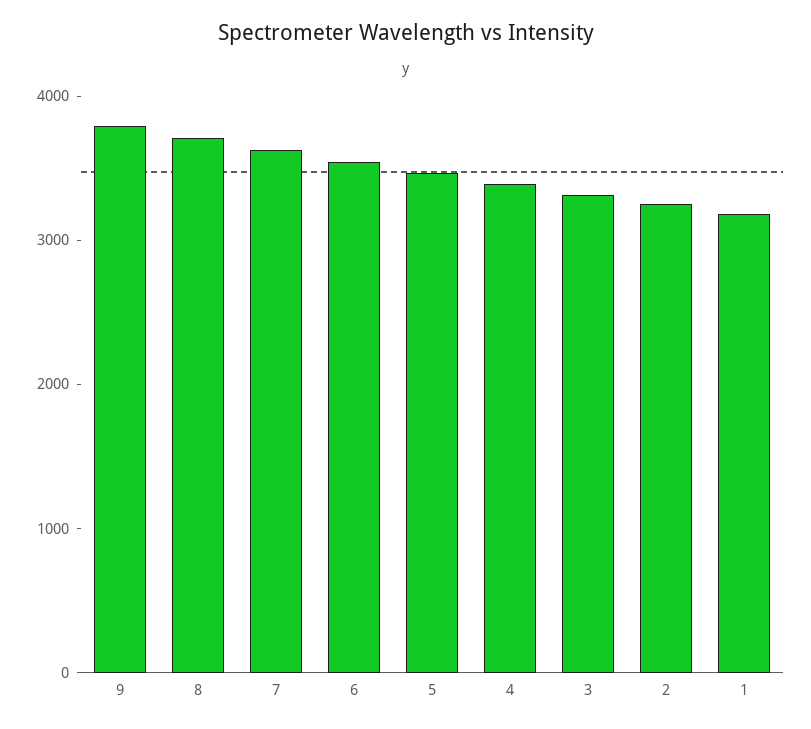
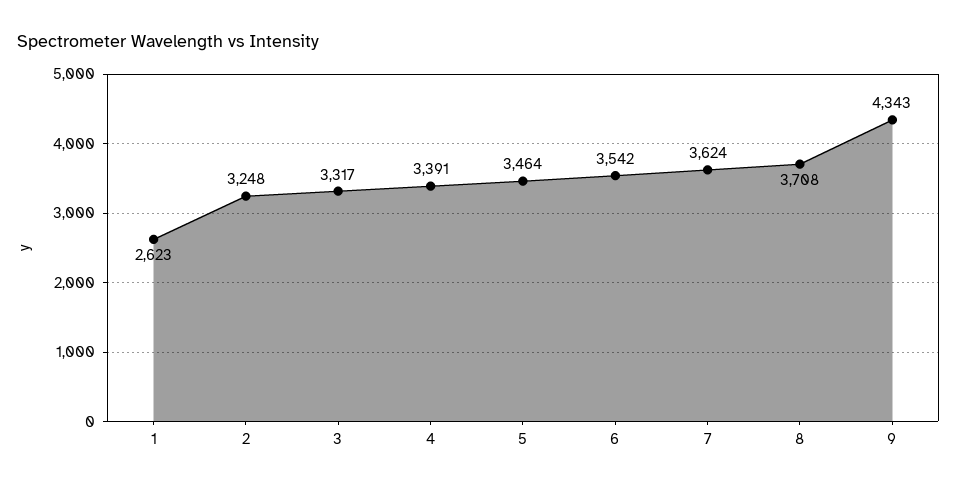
  {
-   "9": 3800,
+   "9": 4343,
    "8": 3708,
    "7": 3624,
    "6": 3542,
    "5": 3464,
    "4": 3391,
    "3": 3317,
    "2": 3248,
-   "1": 3200
+   "1": 2623
  }

